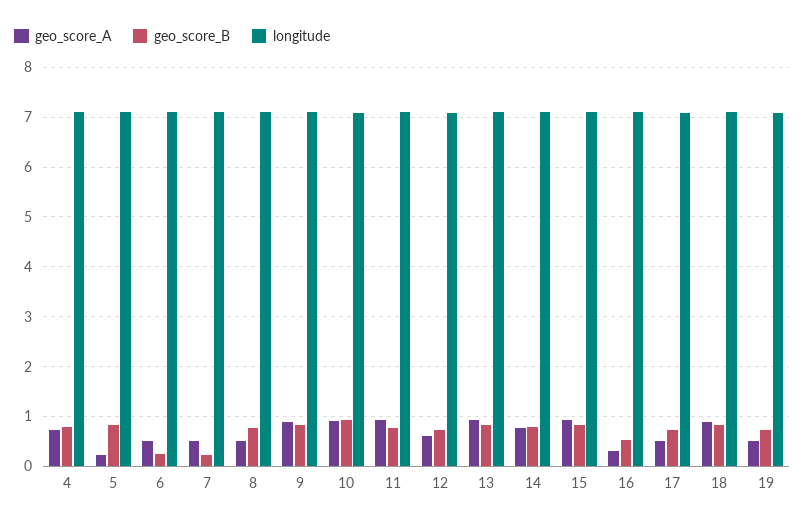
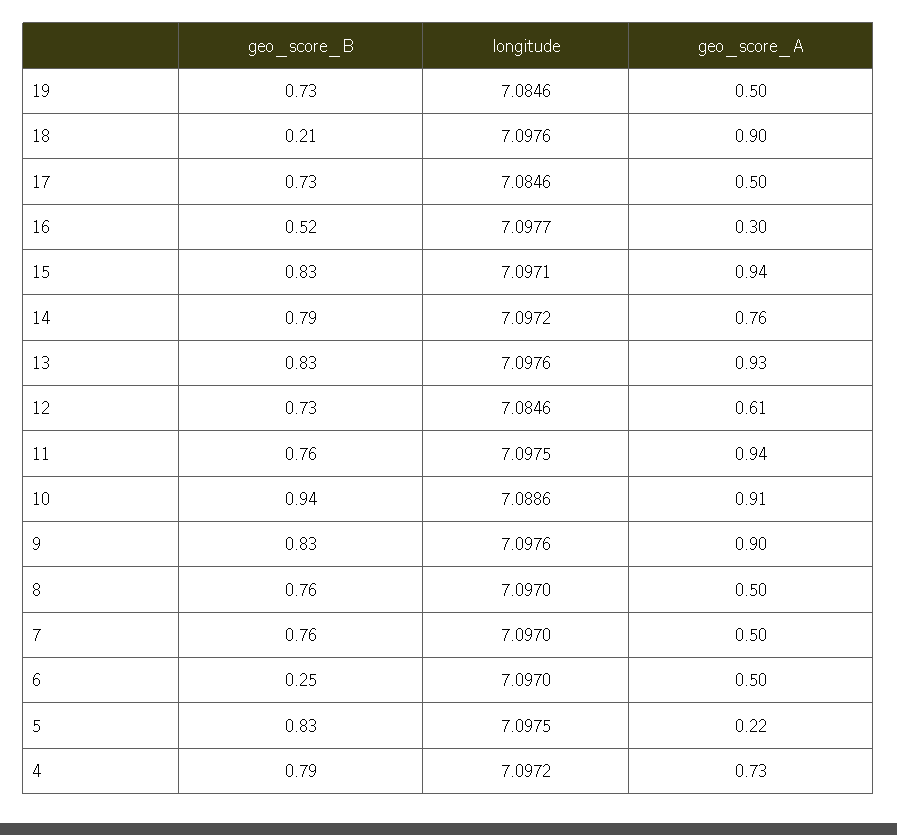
  {
    "geo_score_A": {
      "4": 0.73,
      "5": 0.22,
      "6": 0.5,
      "7": 0.5,
      "8": 0.5,
      "9": 0.9,
      "10": 0.91,
      "11": 0.94,
      "12": 0.61,
      "13": 0.93,
      "14": 0.76,
      "15": 0.94,
      "16": 0.3,
      "17": 0.5,
      "18": 0.9,
      "19": 0.5
    },
    "geo_score_B": {
      "4": 0.79,
      "5": 0.83,
      "6": 0.25,
-     "7": 0.2,
+     "7": 0.76,
      "8": 0.76,
      "9": 0.83,
      "10": 0.94,
      "11": 0.76,
      "12": 0.73,
      "13": 0.83,
      "14": 0.79,
      "15": 0.83,
      "16": 0.52,
      "17": 0.73,
-     "18": 0.8,
+     "18": 0.21,
      "19": 0.73
    },
    "longitude": {
      "4": 7.0972,
      "5": 7.0975,
      "6": 7.097,
      "7": 7.097,
      "8": 7.097,
      "9": 7.0976,
      "10": 7.0886,
      "11": 7.0975,
      "12": 7.0846,
      "13": 7.0976,
      "14": 7.0972,
      "15": 7.0971,
      "16": 7.0977,
      "17": 7.0846,
      "18": 7.0976,
      "19": 7.0846
    }
  }

